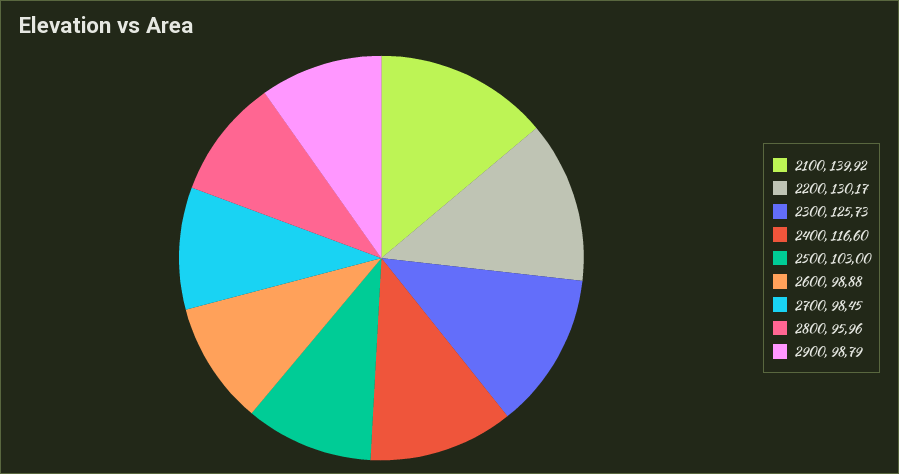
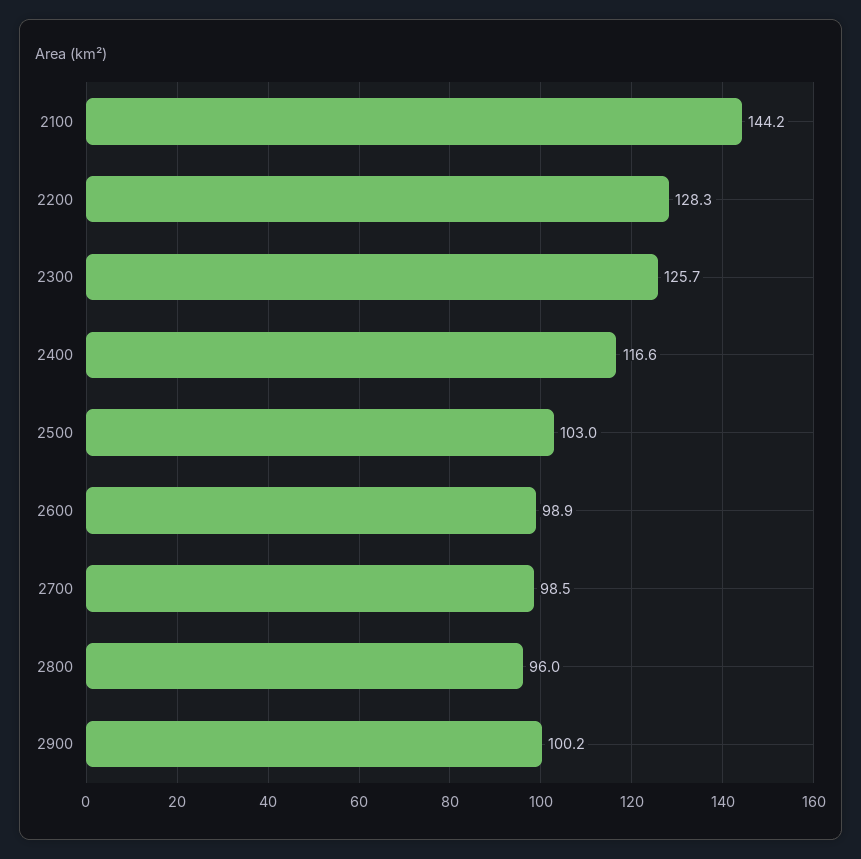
  {
-   "2100": 139.92,
+   "2100": 144.2,
-   "2200": 130.17,
+   "2200": 128.3,
    "2300": 125.73,
    "2400": 116.6,
    "2500": 103,
    "2600": 98.88,
    "2700": 98.45,
    "2800": 95.96,
-   "2900": 98.79
+   "2900": 100.2
  }

